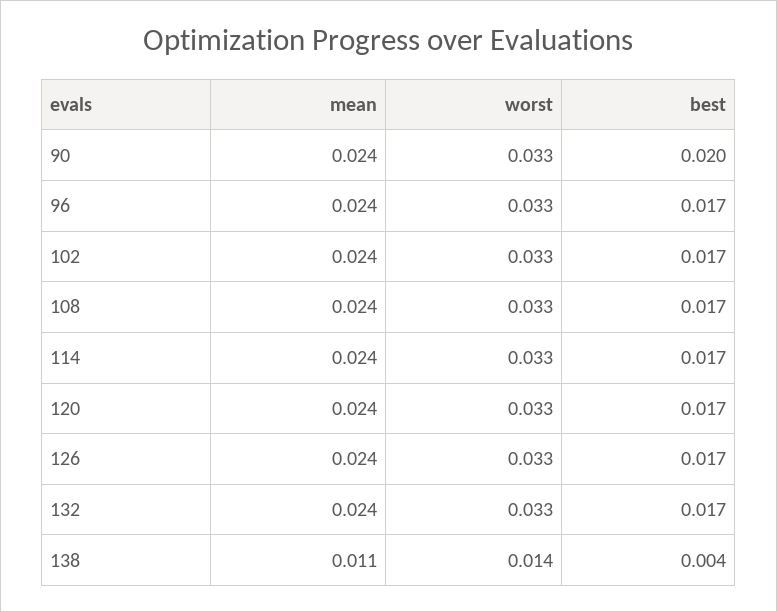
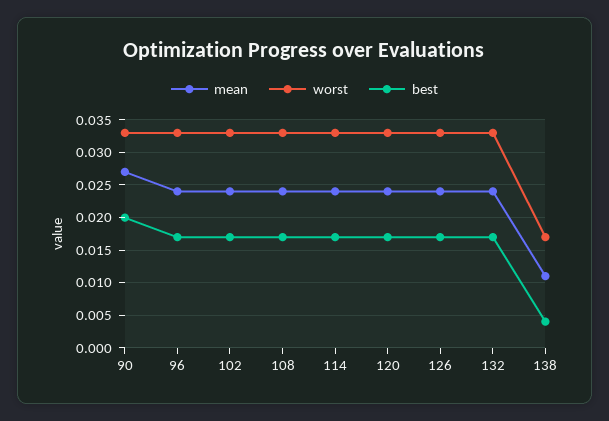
  {
    "mean": {
-     "90": 0.024,
+     "90": 0.027,
      "96": 0.024,
      "102": 0.024,
      "108": 0.024,
      "114": 0.024,
      "120": 0.024,
      "126": 0.024,
      "132": 0.024,
      "138": 0.011
    },
    "worst": {
      "90": 0.033,
      "96": 0.033,
      "102": 0.033,
      "108": 0.033,
      "114": 0.033,
      "120": 0.033,
      "126": 0.033,
      "132": 0.033,
-     "138": 0.014
+     "138": 0.017
    },
    "best": {
      "90": 0.02,
      "96": 0.017,
      "102": 0.017,
      "108": 0.017,
      "114": 0.017,
      "120": 0.017,
      "126": 0.017,
      "132": 0.017,
      "138": 0.004
    }
  }

